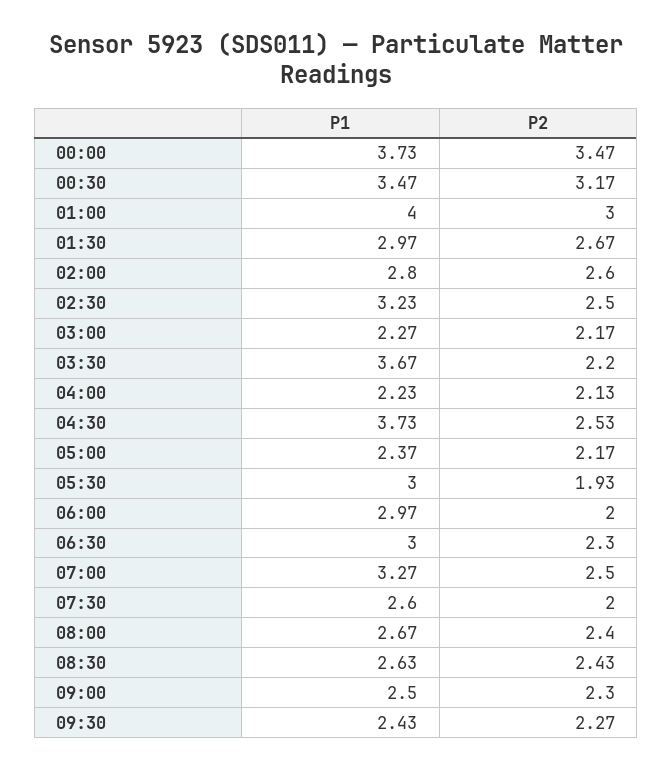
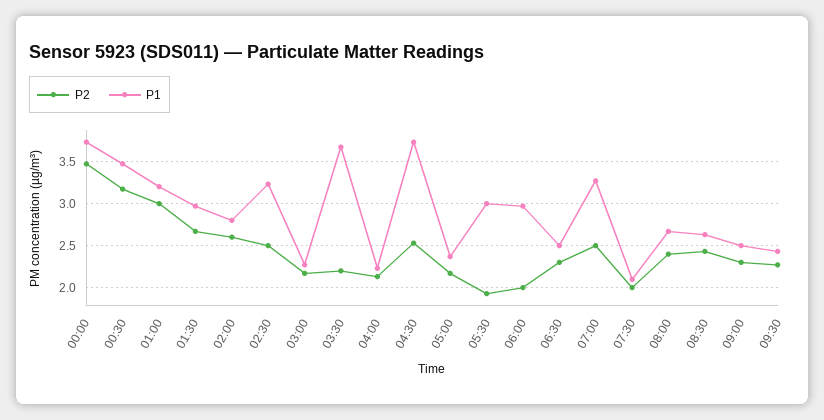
  {
    "P1": {
      "00:00": 3.73,
      "00:30": 3.47,
-     "01:00": 4,
+     "01:00": 3.2,
      "01:30": 2.97,
      "02:00": 2.8,
      "02:30": 3.23,
      "03:00": 2.27,
      "03:30": 3.67,
      "04:00": 2.23,
      "04:30": 3.73,
      "05:00": 2.37,
      "05:30": 3,
      "06:00": 2.97,
-     "06:30": 3,
+     "06:30": 2.5,
      "07:00": 3.27,
-     "07:30": 2.6,
+     "07:30": 2.1,
      "08:00": 2.67,
      "08:30": 2.63,
      "09:00": 2.5,
      "09:30": 2.43
    },
    "P2": {
      "00:00": 3.47,
      "00:30": 3.17,
      "01:00": 3,
      "01:30": 2.67,
      "02:00": 2.6,
      "02:30": 2.5,
      "03:00": 2.17,
      "03:30": 2.2,
      "04:00": 2.13,
      "04:30": 2.53,
      "05:00": 2.17,
      "05:30": 1.93,
      "06:00": 2,
      "06:30": 2.3,
      "07:00": 2.5,
      "07:30": 2,
      "08:00": 2.4,
      "08:30": 2.43,
      "09:00": 2.3,
      "09:30": 2.27
    }
  }

